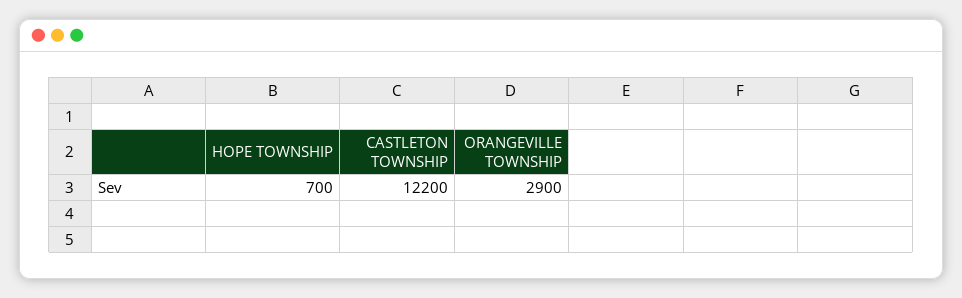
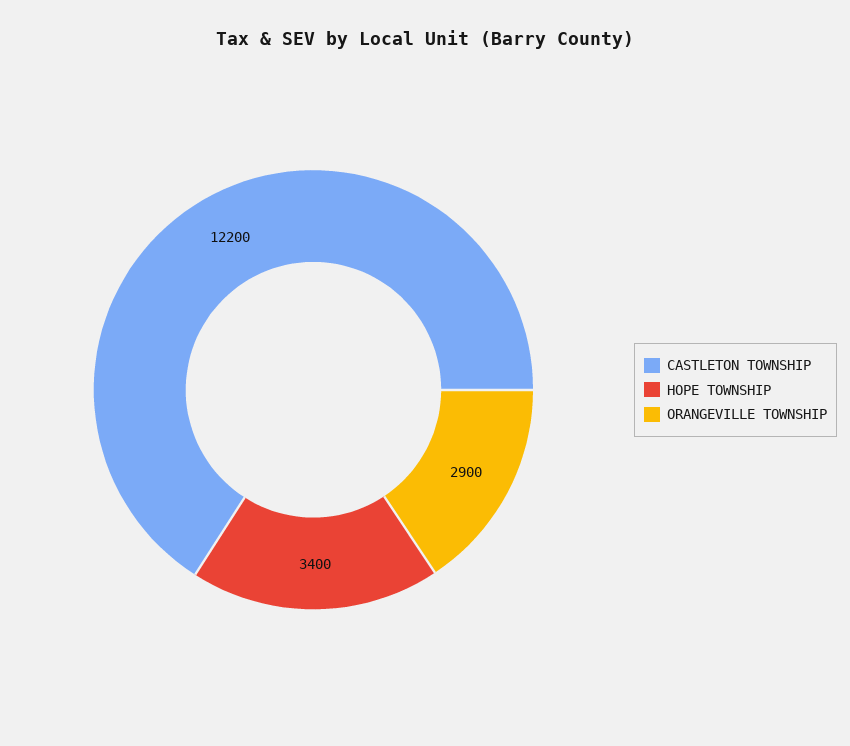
  {
-   "HOPE TOWNSHIP": 700,
+   "HOPE TOWNSHIP": 3400,
    "CASTLETON TOWNSHIP": 12200,
    "ORANGEVILLE TOWNSHIP": 2900
  }

